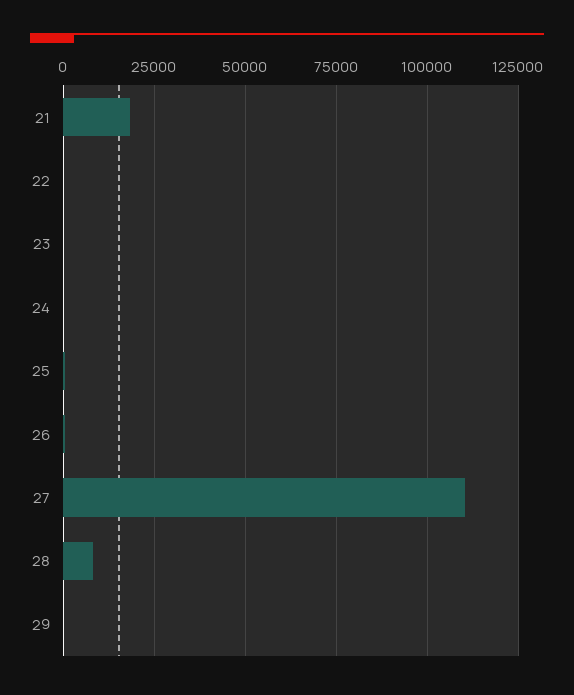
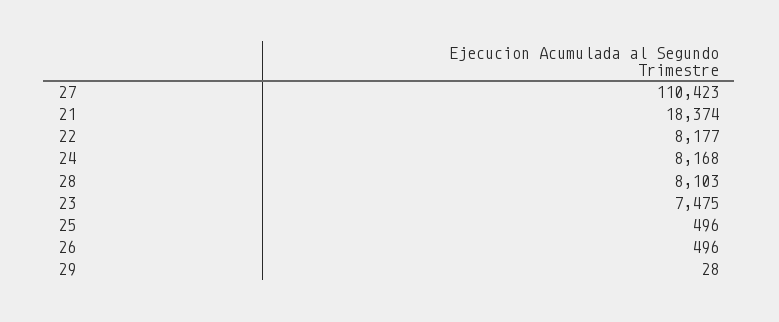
  {
    "21": 18374,
-   "22": 0,
+   "22": 8177,
-   "23": 0,
+   "23": 7475,
-   "24": 0,
+   "24": 8168,
    "25": 496,
    "26": 496,
    "27": 110423,
    "28": 8103,
    "29": 28
  }

